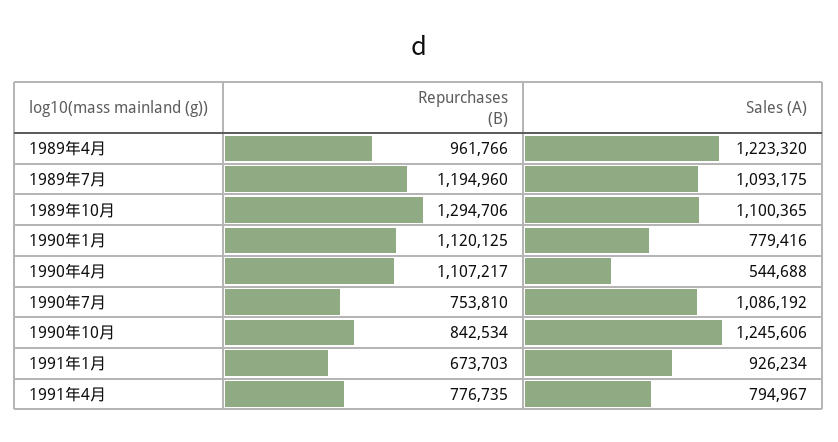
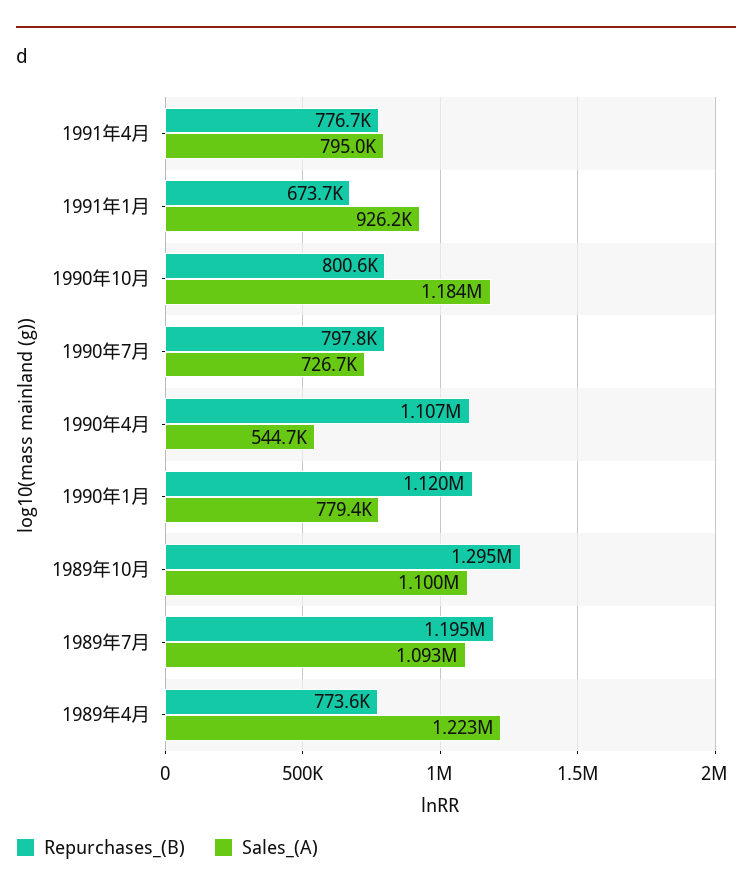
  {
    "Repurchases (B)": {
-     "1989年4月": 961766,
+     "1989年4月": 773600,
      "1989年7月": 1194960,
      "1989年10月": 1294706,
      "1990年1月": 1120125,
      "1990年4月": 1107217,
-     "1990年7月": 753810,
+     "1990年7月": 797800,
-     "1990年10月": 842534,
+     "1990年10月": 800600,
      "1991年1月": 673703,
      "1991年4月": 776735
    },
    "Sales (A)": {
      "1989年4月": 1223320,
      "1989年7月": 1093175,
      "1989年10月": 1100365,
      "1990年1月": 779416,
      "1990年4月": 544688,
-     "1990年7月": 1086192,
+     "1990年7月": 726700,
-     "1990年10月": 1245606,
+     "1990年10月": 1184000,
      "1991年1月": 926234,
      "1991年4月": 794967
    }
  }

